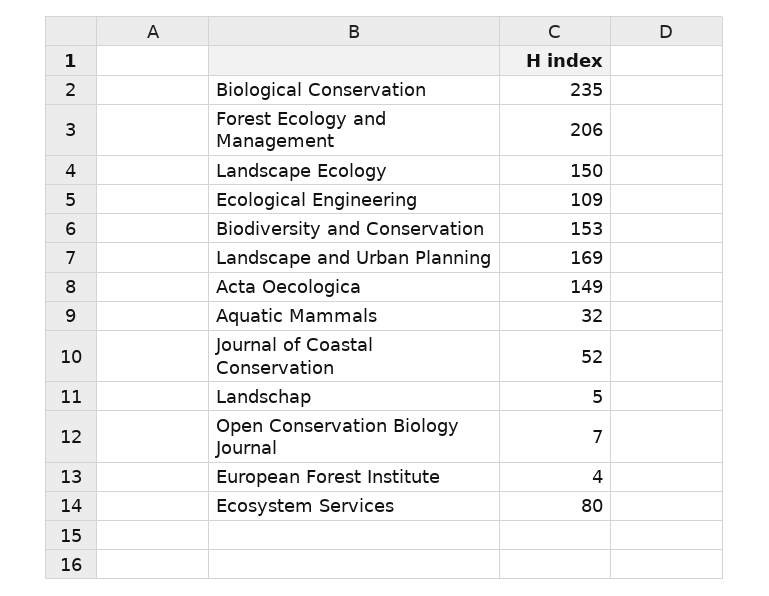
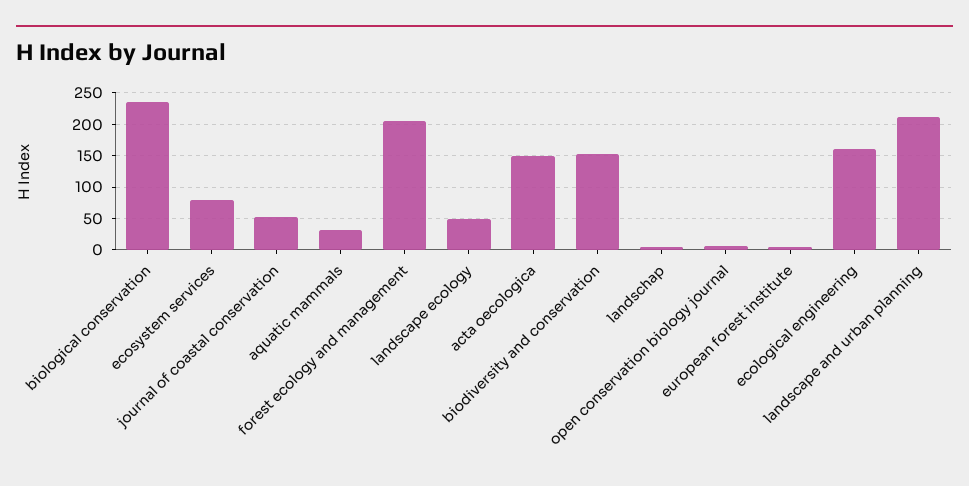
  {
    "Biological Conservation": 235,
    "Forest Ecology and Management": 206,
-   "Landscape Ecology": 150,
+   "Landscape Ecology": 50,
-   "Ecological Engineering": 109,
+   "Ecological Engineering": 160,
    "Biodiversity and Conservation": 153,
-   "Landscape and Urban Planning": 169,
+   "Landscape and Urban Planning": 210,
    "Acta Oecologica": 149,
    "Aquatic Mammals": 32,
    "Journal of Coastal Conservation": 52,
    "Landschap": 5,
    "Open Conservation Biology Journal": 7,
    "European Forest Institute": 4,
    "Ecosystem Services": 80
  }

